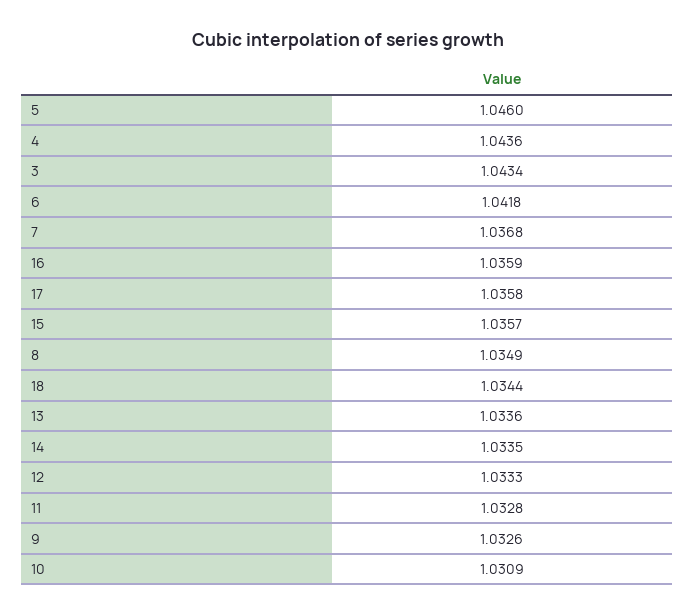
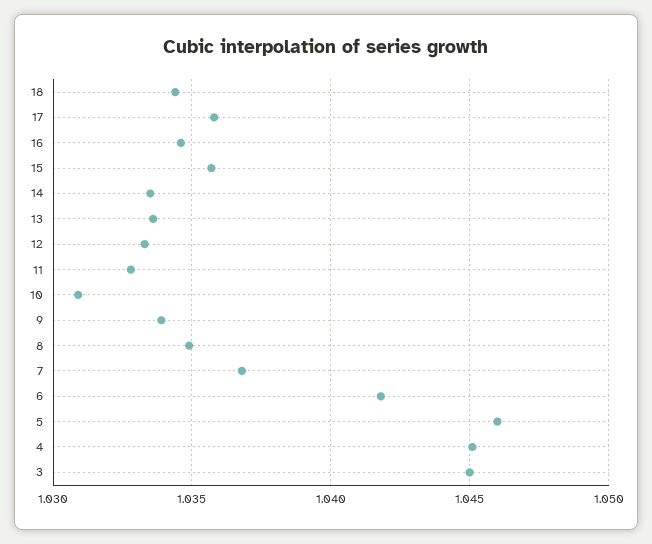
  {
    "5": 1.046,
-   "4": 1.0436,
+   "4": 1.045,
-   "3": 1.0434,
+   "3": 1.045,
    "6": 1.0418,
    "7": 1.0368,
-   "16": 1.0359,
+   "16": 1.0345,
    "17": 1.0358,
    "15": 1.0357,
    "8": 1.0349,
    "18": 1.0344,
    "13": 1.0336,
    "14": 1.0335,
    "12": 1.0333,
    "11": 1.0328,
-   "9": 1.0326,
+   "9": 1.034,
    "10": 1.0309
  }

